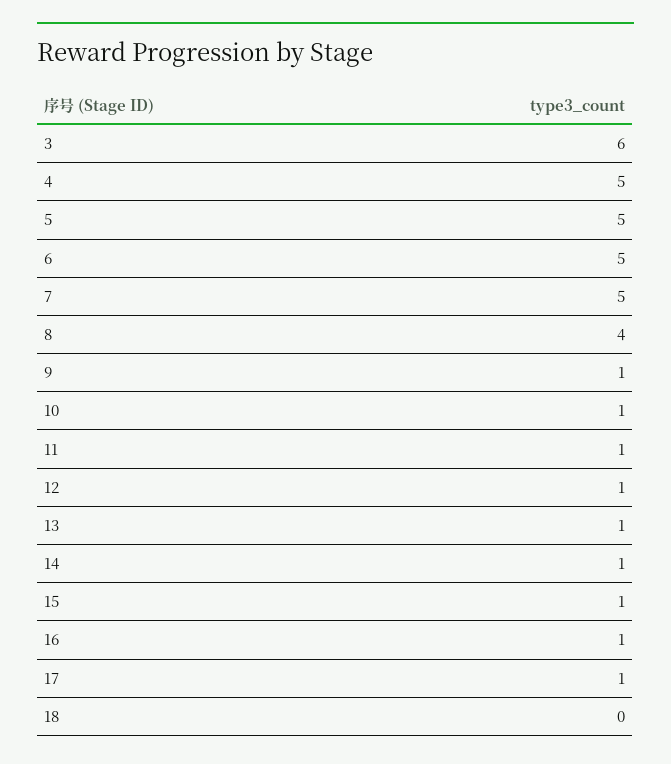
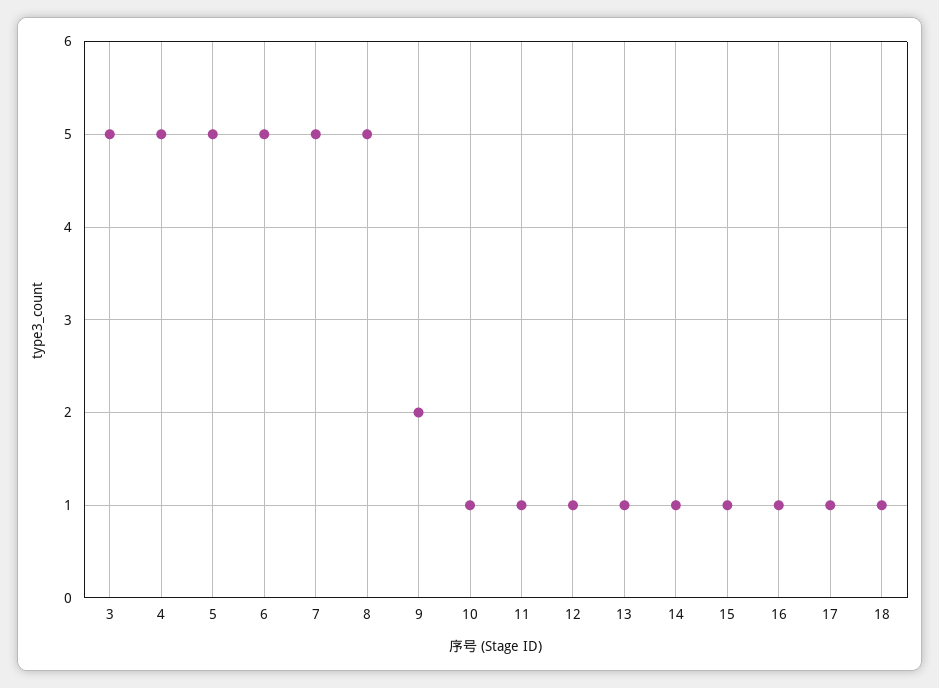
  {
-   "3": 6,
+   "3": 5,
    "4": 5,
    "5": 5,
    "6": 5,
    "7": 5,
-   "8": 4,
+   "8": 5,
-   "9": 1,
+   "9": 2,
    "10": 1,
    "11": 1,
    "12": 1,
    "13": 1,
    "14": 1,
    "15": 1,
    "16": 1,
    "17": 1,
-   "18": 0
+   "18": 1
  }

